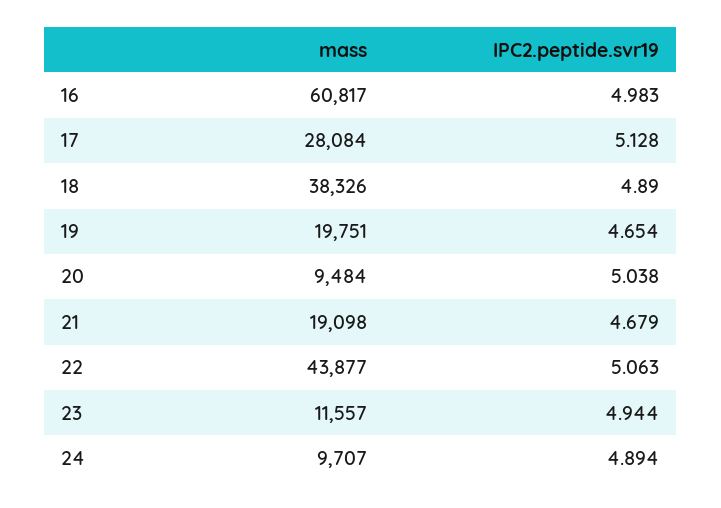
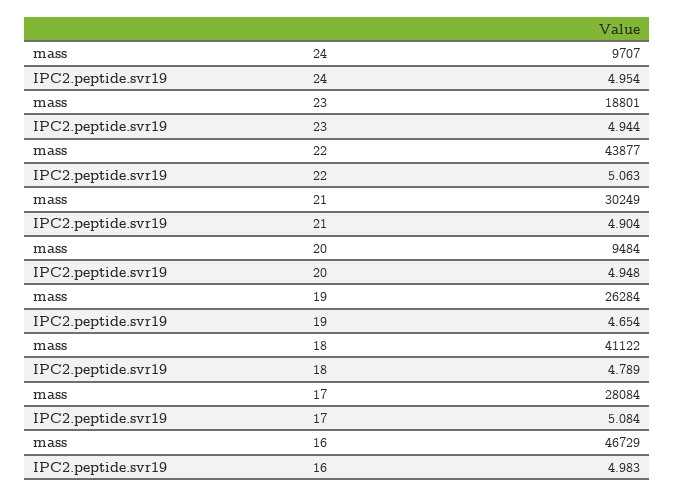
  {
    "mass": {
-     "16": 60817,
+     "16": 46729,
      "17": 28084,
-     "18": 38326,
+     "18": 41122,
-     "19": 19751,
+     "19": 26284,
      "20": 9484,
-     "21": 19098,
+     "21": 30249,
      "22": 43877,
-     "23": 11557,
+     "23": 18801,
      "24": 9707
    },
    "IPC2.peptide.svr19": {
      "16": 4.983,
-     "17": 5.128,
+     "17": 5.084,
-     "18": 4.89,
+     "18": 4.789,
      "19": 4.654,
-     "20": 5.038,
+     "20": 4.948,
-     "21": 4.679,
+     "21": 4.904,
      "22": 5.063,
      "23": 4.944,
-     "24": 4.894
+     "24": 4.954
    }
  }

